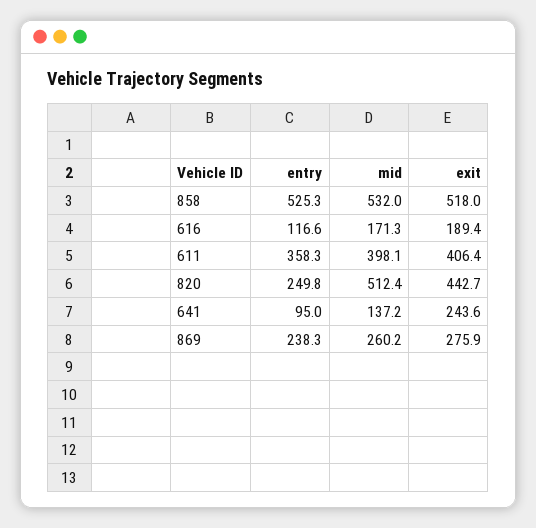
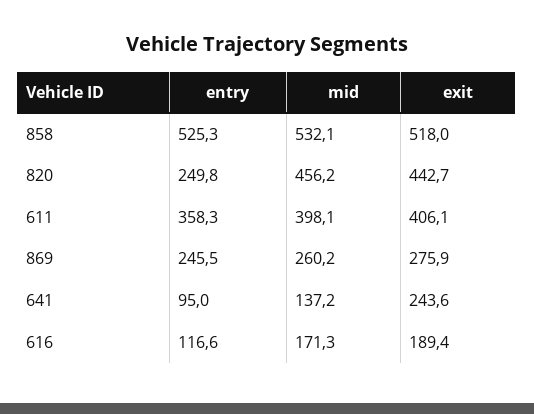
  {
    "entry": {
      "858": 525.3,
      "616": 116.6,
      "611": 358.3,
      "820": 249.8,
      "641": 95,
-     "869": 238.3
+     "869": 245.5
    },
    "mid": {
-     "858": 532,
+     "858": 532.1,
      "616": 171.3,
      "611": 398.1,
-     "820": 512.4,
+     "820": 456.2,
      "641": 137.2,
      "869": 260.2
    },
    "exit": {
      "858": 518,
      "616": 189.4,
-     "611": 406.4,
+     "611": 406.1,
      "820": 442.7,
      "641": 243.6,
      "869": 275.9
    }
  }

